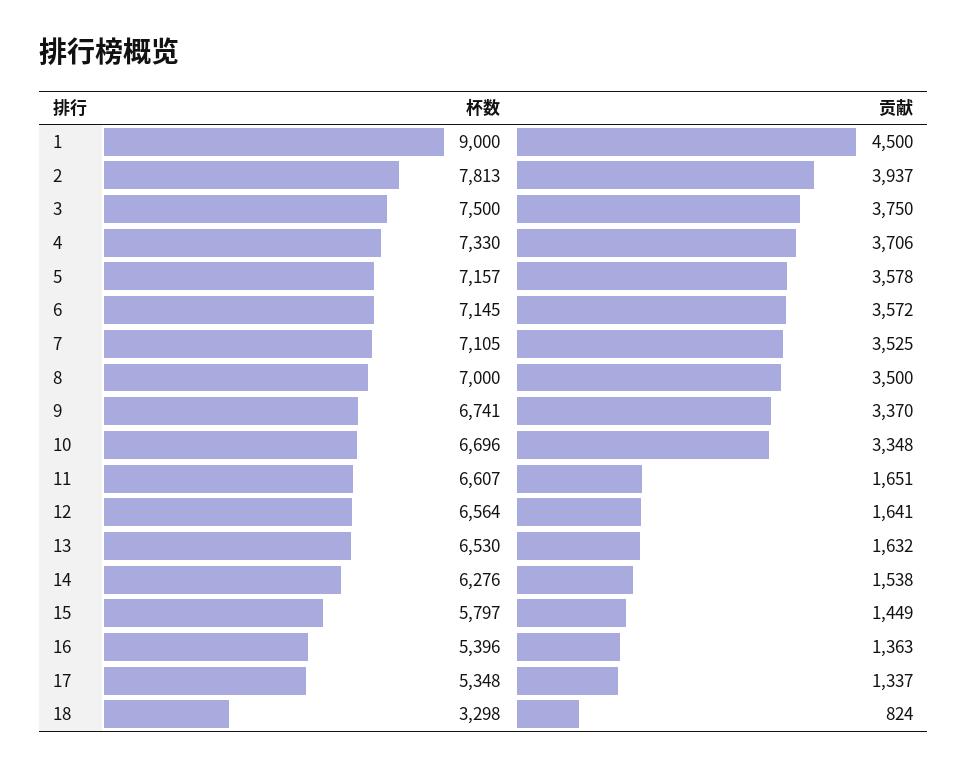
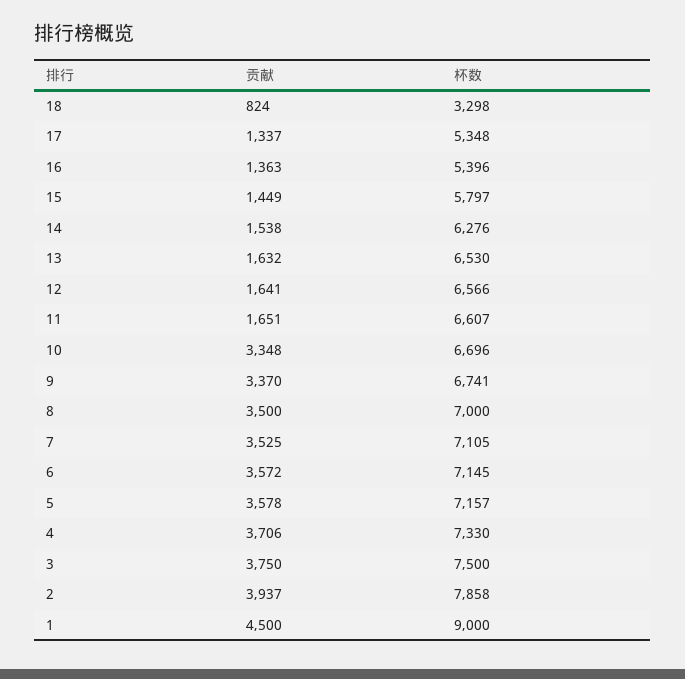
  {
    "杯数": {
      "1": 9000,
-     "2": 7813,
+     "2": 7858,
      "3": 7500,
      "4": 7330,
      "5": 7157,
      "6": 7145,
      "7": 7105,
      "8": 7000,
      "9": 6741,
      "10": 6696,
      "11": 6607,
-     "12": 6564,
+     "12": 6566,
      "13": 6530,
      "14": 6276,
      "15": 5797,
      "16": 5396,
      "17": 5348,
      "18": 3298
    },
    "贡献": {
      "1": 4500,
      "2": 3937,
      "3": 3750,
      "4": 3706,
      "5": 3578,
      "6": 3572,
      "7": 3525,
      "8": 3500,
      "9": 3370,
      "10": 3348,
      "11": 1651,
      "12": 1641,
      "13": 1632,
      "14": 1538,
      "15": 1449,
      "16": 1363,
      "17": 1337,
      "18": 824
    }
  }

